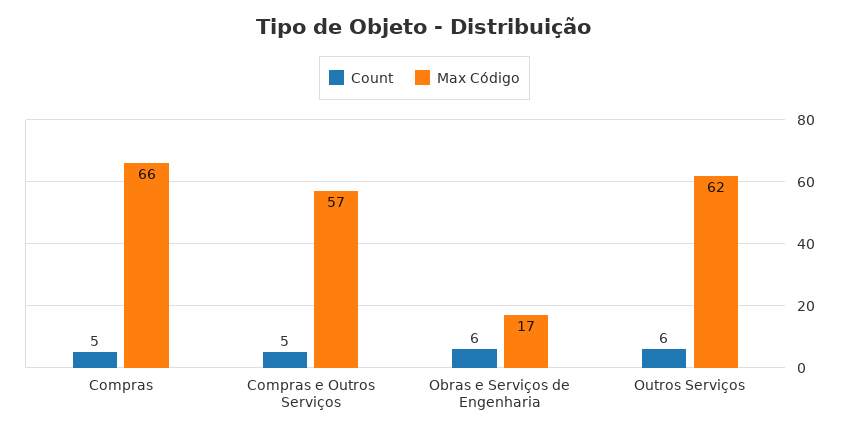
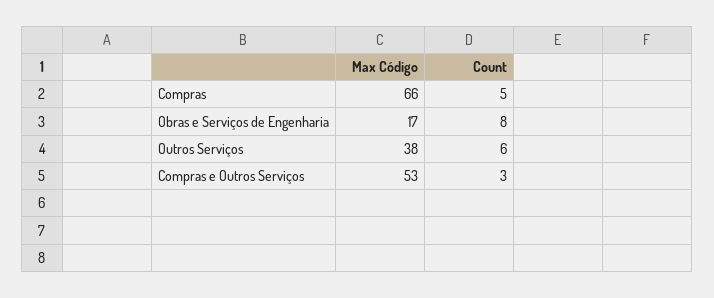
  {
    "Count": {
      "Compras": 5,
-     "Compras e Outros Serviços": 5,
+     "Compras e Outros Serviços": 3,
-     "Obras e Serviços de Engenharia": 6,
+     "Obras e Serviços de Engenharia": 8,
      "Outros Serviços": 6
    },
    "Max Código": {
      "Compras": 66,
-     "Compras e Outros Serviços": 57,
+     "Compras e Outros Serviços": 53,
      "Obras e Serviços de Engenharia": 17,
-     "Outros Serviços": 62
+     "Outros Serviços": 38
    }
  }

